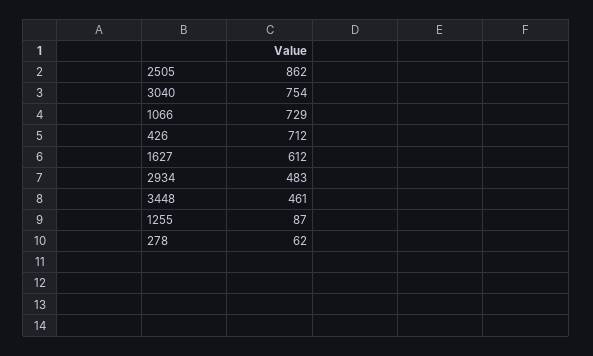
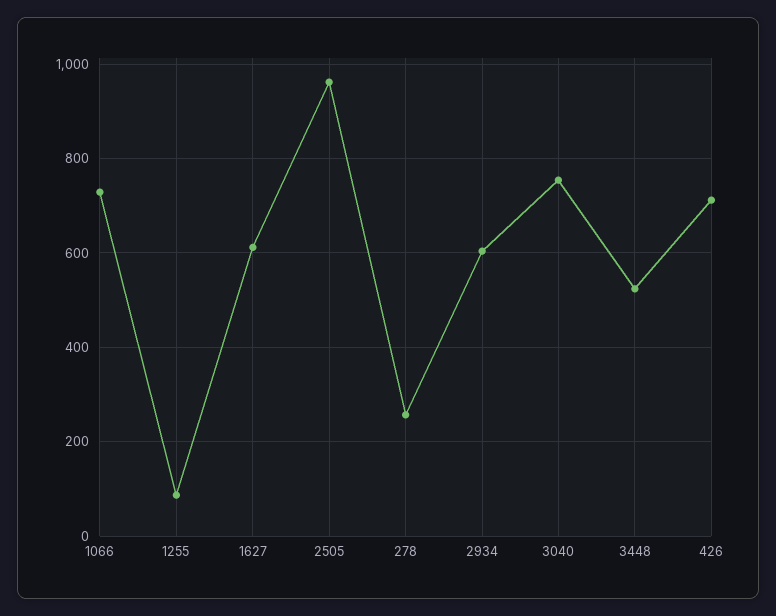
  {
-   "2505": 862,
+   "2505": 960,
    "3040": 754,
    "1066": 729,
    "426": 712,
    "1627": 612,
-   "2934": 483,
+   "2934": 600,
-   "3448": 461,
+   "3448": 520,
    "1255": 87,
-   "278": 62
+   "278": 260
  }

